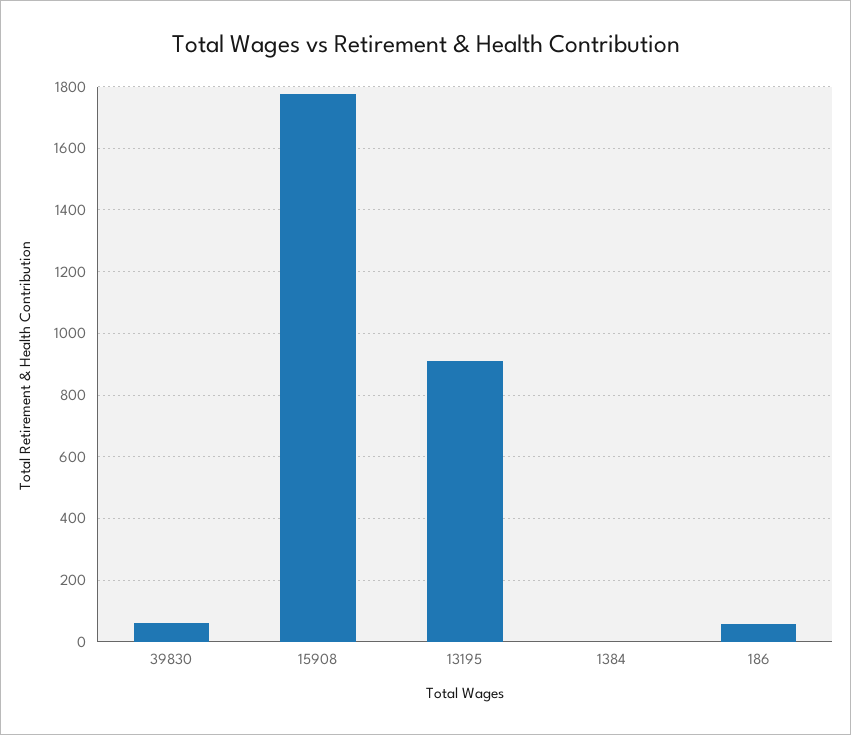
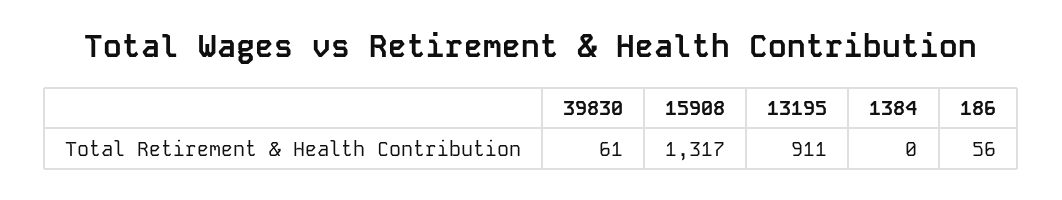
  {
    "39830": 61,
-   "15908": 1780,
+   "15908": 1317,
    "13195": 911,
    "1384": 0,
    "186": 56
  }

